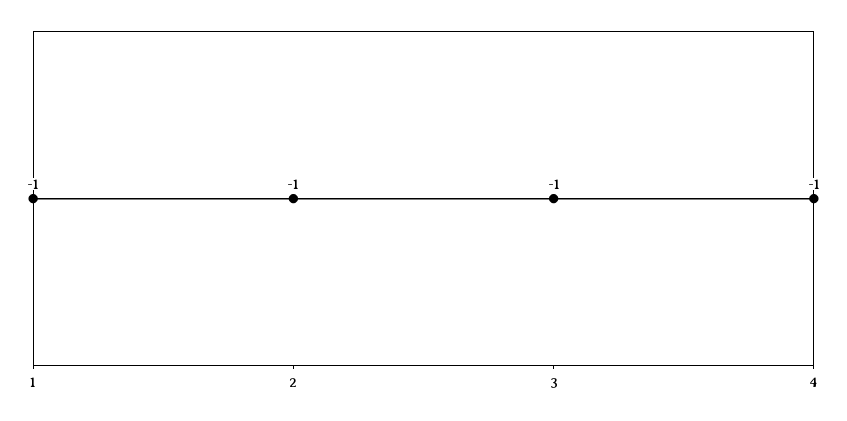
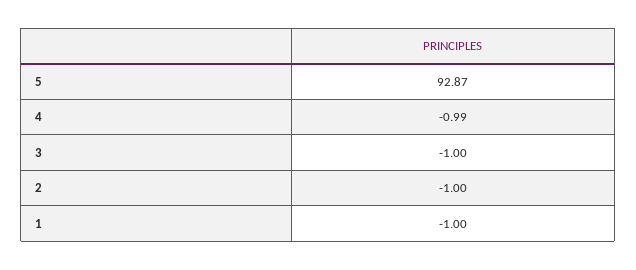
  {
    "1": -1,
    "2": -1,
    "3": -1,
-   "4": -1
+   "4": -0.99,
+   "5": 92.87
  }

